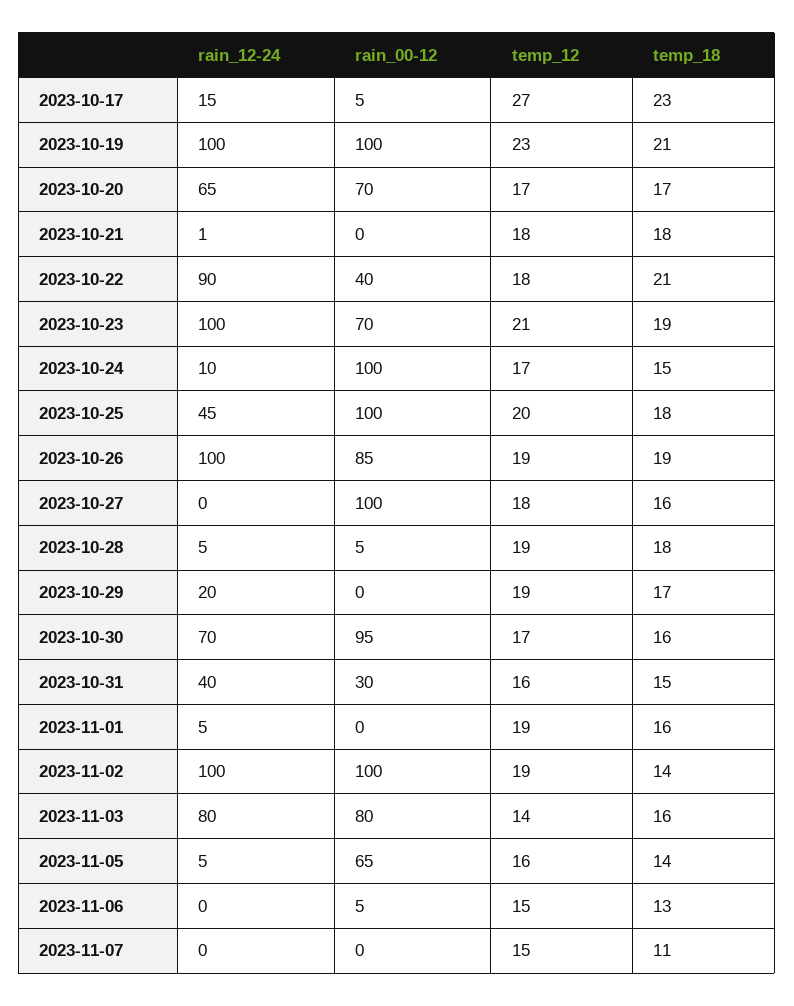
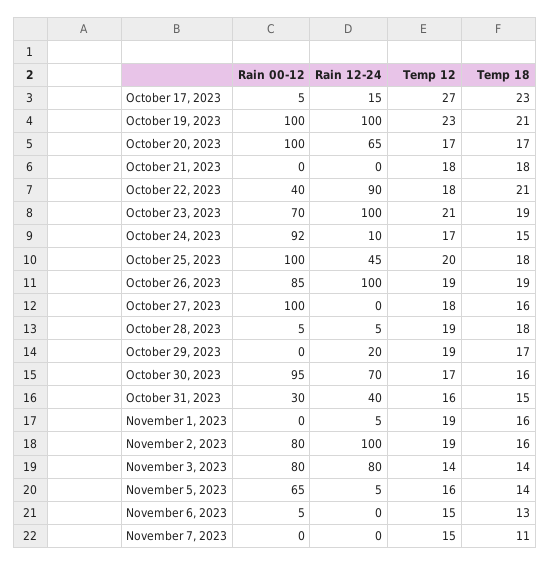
  {
    "rain_12-24": {
      "2023-10-17": 15,
      "2023-10-19": 100,
      "2023-10-20": 65,
-     "2023-10-21": 1,
+     "2023-10-21": 0,
      "2023-10-22": 90,
      "2023-10-23": 100,
      "2023-10-24": 10,
      "2023-10-25": 45,
      "2023-10-26": 100,
      "2023-10-27": 0,
      "2023-10-28": 5,
      "2023-10-29": 20,
      "2023-10-30": 70,
      "2023-10-31": 40,
      "2023-11-01": 5,
      "2023-11-02": 100,
      "2023-11-03": 80,
      "2023-11-05": 5,
      "2023-11-06": 0,
      "2023-11-07": 0
    },
    "rain_00-12": {
      "2023-10-17": 5,
      "2023-10-19": 100,
-     "2023-10-20": 70,
+     "2023-10-20": 100,
      "2023-10-21": 0,
      "2023-10-22": 40,
      "2023-10-23": 70,
-     "2023-10-24": 100,
+     "2023-10-24": 92,
      "2023-10-25": 100,
      "2023-10-26": 85,
      "2023-10-27": 100,
      "2023-10-28": 5,
      "2023-10-29": 0,
      "2023-10-30": 95,
      "2023-10-31": 30,
      "2023-11-01": 0,
-     "2023-11-02": 100,
+     "2023-11-02": 80,
      "2023-11-03": 80,
      "2023-11-05": 65,
      "2023-11-06": 5,
      "2023-11-07": 0
    },
    "temp_12": {
      "2023-10-17": 27,
      "2023-10-19": 23,
      "2023-10-20": 17,
      "2023-10-21": 18,
      "2023-10-22": 18,
      "2023-10-23": 21,
      "2023-10-24": 17,
      "2023-10-25": 20,
      "2023-10-26": 19,
      "2023-10-27": 18,
      "2023-10-28": 19,
      "2023-10-29": 19,
      "2023-10-30": 17,
      "2023-10-31": 16,
      "2023-11-01": 19,
      "2023-11-02": 19,
      "2023-11-03": 14,
      "2023-11-05": 16,
      "2023-11-06": 15,
      "2023-11-07": 15
    },
    "temp_18": {
      "2023-10-17": 23,
      "2023-10-19": 21,
      "2023-10-20": 17,
      "2023-10-21": 18,
      "2023-10-22": 21,
      "2023-10-23": 19,
      "2023-10-24": 15,
      "2023-10-25": 18,
      "2023-10-26": 19,
      "2023-10-27": 16,
      "2023-10-28": 18,
      "2023-10-29": 17,
      "2023-10-30": 16,
      "2023-10-31": 15,
      "2023-11-01": 16,
-     "2023-11-02": 14,
+     "2023-11-02": 16,
-     "2023-11-03": 16,
+     "2023-11-03": 14,
      "2023-11-05": 14,
      "2023-11-06": 13,
      "2023-11-07": 11
    }
  }

